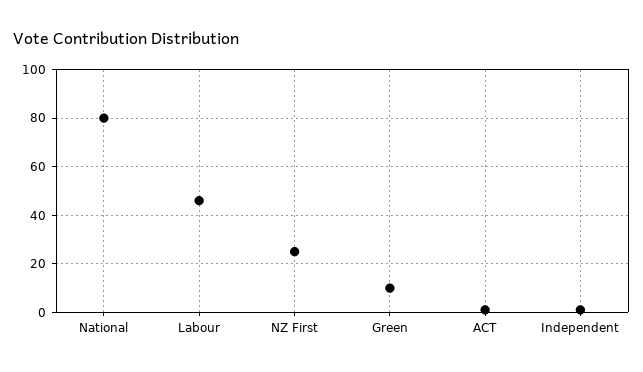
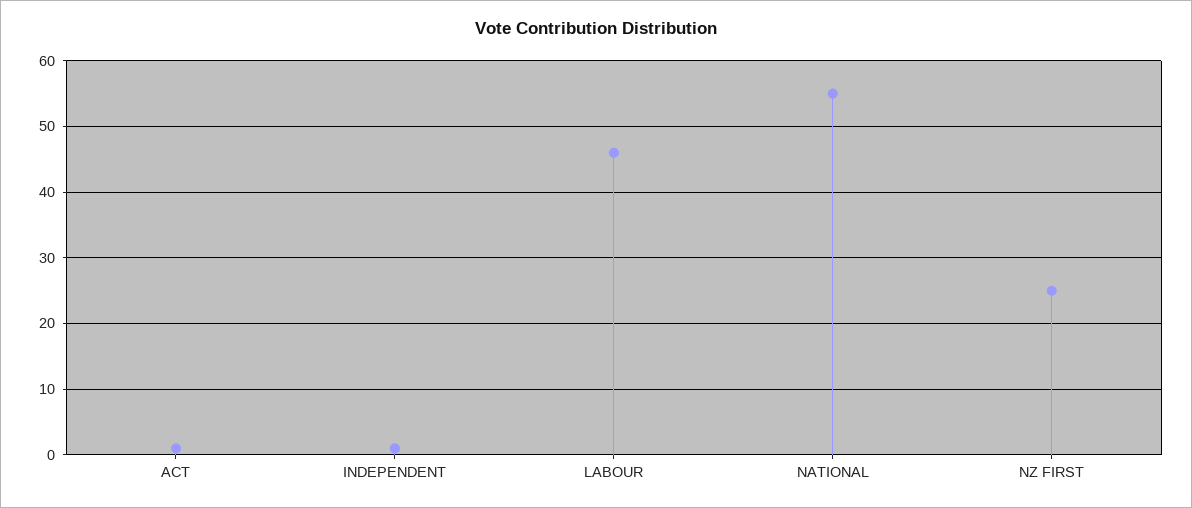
  {
-   "National": 80,
+   "National": 55,
    "Labour": 46,
    "NZ First": 25,
-   "Green": 10,
    "ACT": 1,
    "Independent": 1
  }

